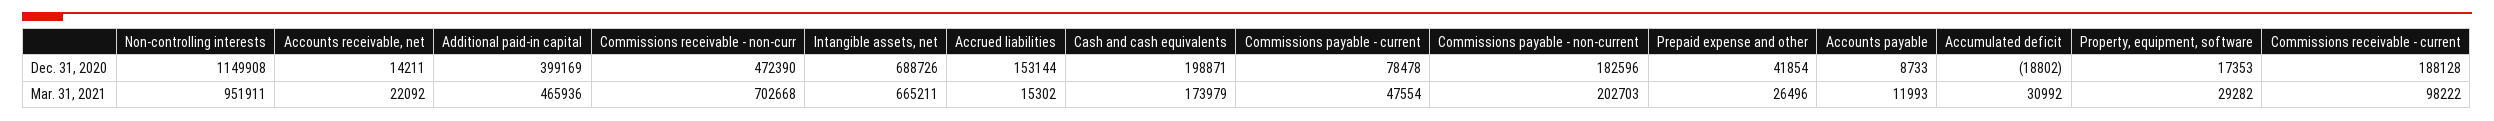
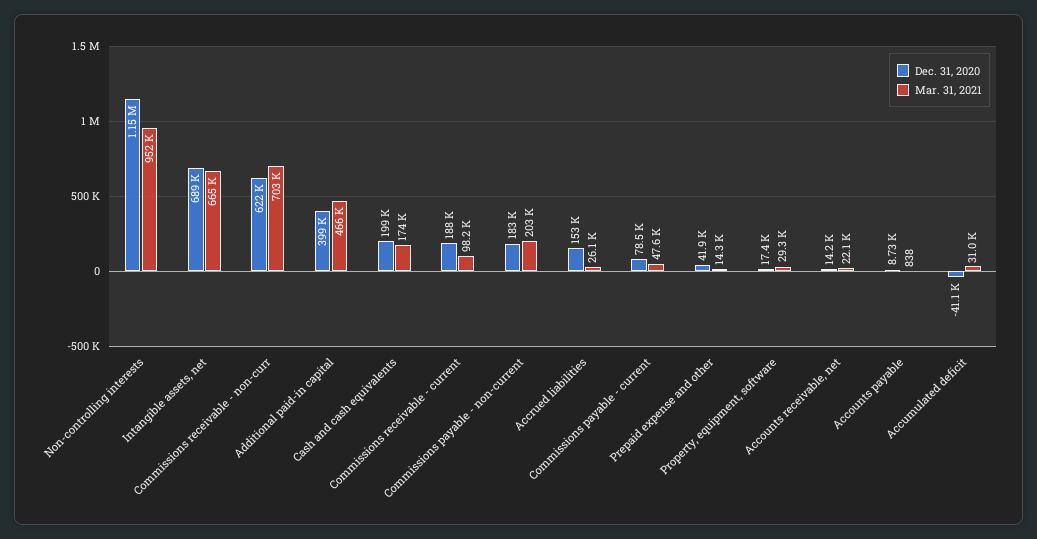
  {
    "Dec. 31, 2020": {
      "Non-controlling interests": 1149908,
      "Accounts receivable, net": 14211,
      "Additional paid-in capital": 399169,
-     "Commissions receivable - non-curr": 472390,
+     "Commissions receivable - non-curr": 622000,
      "Intangible assets, net": 688726,
      "Accrued liabilities": 153144,
      "Cash and cash equivalents": 198871,
      "Commissions payable - current": 78478,
      "Commissions payable - non-current": 182596,
      "Prepaid expense and other": 41854,
      "Accounts payable": 8733,
-     "Accumulated deficit": -18802,
+     "Accumulated deficit": -41100,
      "Property, equipment, software": 17353,
      "Commissions receivable - current": 188128
    },
    "Mar. 31, 2021": {
      "Non-controlling interests": 951911,
      "Accounts receivable, net": 22092,
      "Additional paid-in capital": 465936,
      "Commissions receivable - non-curr": 702668,
      "Intangible assets, net": 665211,
-     "Accrued liabilities": 15302,
+     "Accrued liabilities": 26100,
      "Cash and cash equivalents": 173979,
      "Commissions payable - current": 47554,
      "Commissions payable - non-current": 202703,
-     "Prepaid expense and other": 26496,
+     "Prepaid expense and other": 14300,
-     "Accounts payable": 11993,
+     "Accounts payable": 838,
      "Accumulated deficit": 30992,
      "Property, equipment, software": 29282,
      "Commissions receivable - current": 98222
    }
  }

